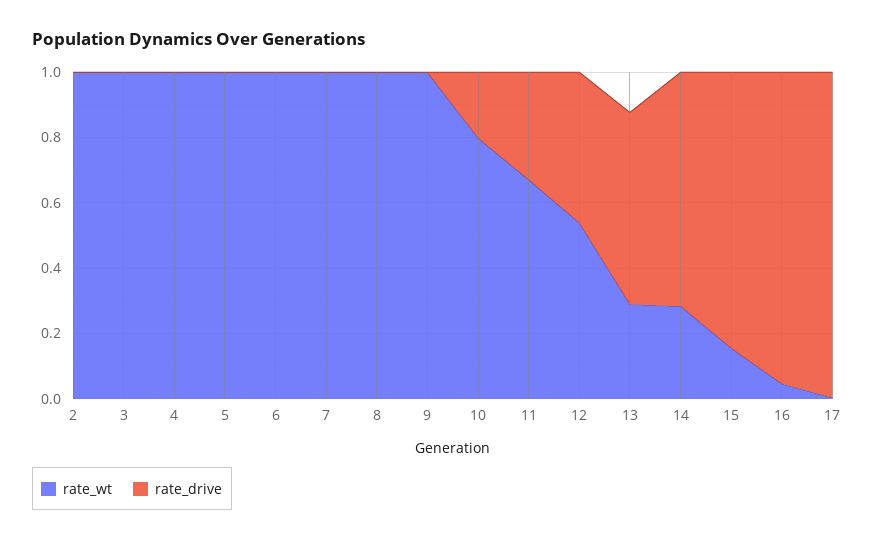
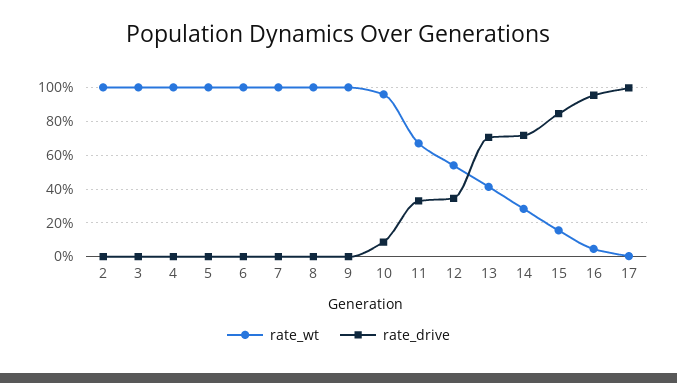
  {
    "rate_wt": {
      "2": 1,
      "3": 1,
      "4": 1,
      "5": 1,
      "6": 1,
      "7": 1,
      "8": 1,
      "9": 1,
-     "10": 0.8,
+     "10": 0.95,
      "11": 0.65,
      "12": 0.55,
-     "13": 0.3,
+     "13": 0.4,
      "14": 0.3,
      "15": 0.15,
      "16": 0.05,
      "17": 0
    },
    "rate_drive": {
      "2": 0,
      "3": 0,
      "4": 0,
      "5": 0,
      "6": 0,
      "7": 0,
      "8": 0,
      "9": 0,
-     "10": 0.2,
+     "10": 0.1,
      "11": 0.35,
-     "12": 0.45,
+     "12": 0.35,
-     "13": 0.6,
+     "13": 0.7,
      "14": 0.7,
      "15": 0.85,
      "16": 0.95,
      "17": 1
    }
  }

